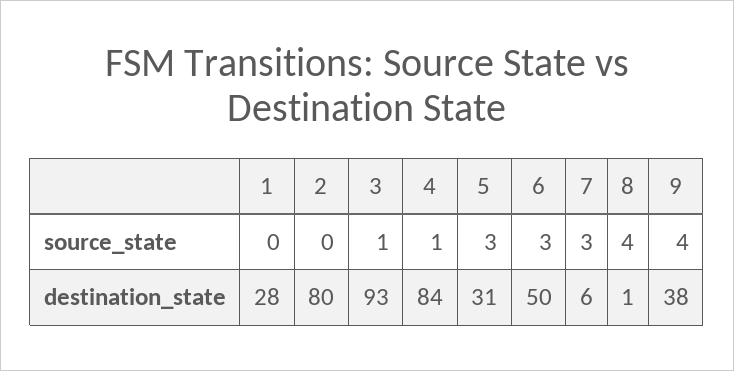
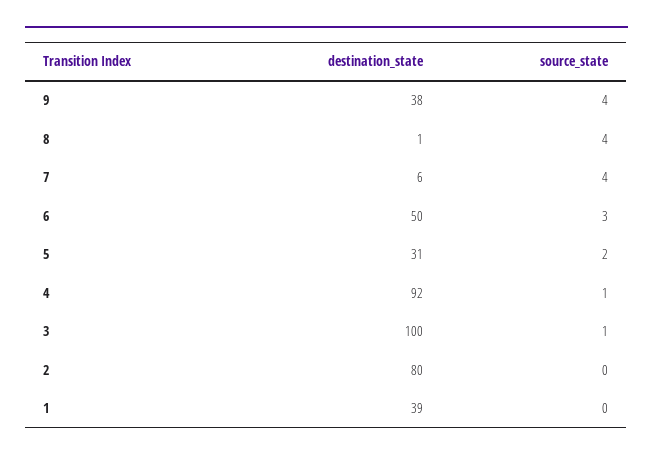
  {
    "1": {
      "source_state": 0,
-     "destination_state": 28
+     "destination_state": 39
    },
    "2": {
      "source_state": 0,
      "destination_state": 80
    },
    "3": {
      "source_state": 1,
-     "destination_state": 93
+     "destination_state": 100
    },
    "4": {
      "source_state": 1,
-     "destination_state": 84
+     "destination_state": 92
    },
    "5": {
-     "source_state": 3,
+     "source_state": 2,
      "destination_state": 31
    },
    "6": {
      "source_state": 3,
      "destination_state": 50
    },
    "7": {
-     "source_state": 3,
+     "source_state": 4,
      "destination_state": 6
    },
    "8": {
      "source_state": 4,
      "destination_state": 1
    },
    "9": {
      "source_state": 4,
      "destination_state": 38
    }
  }

